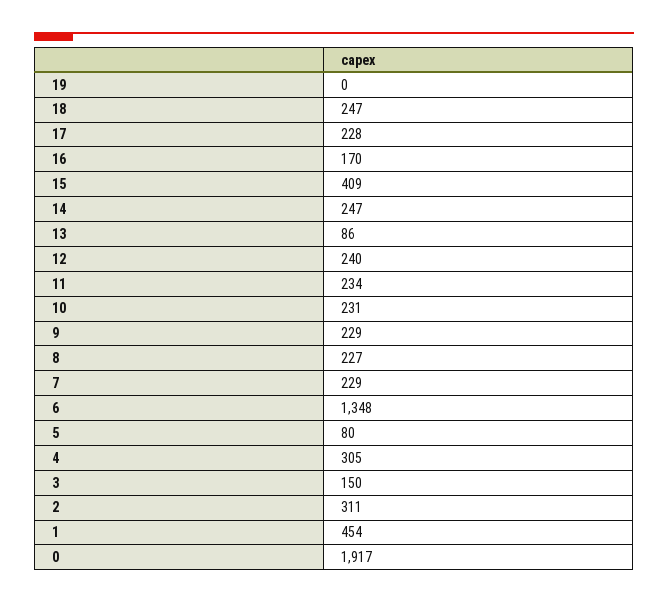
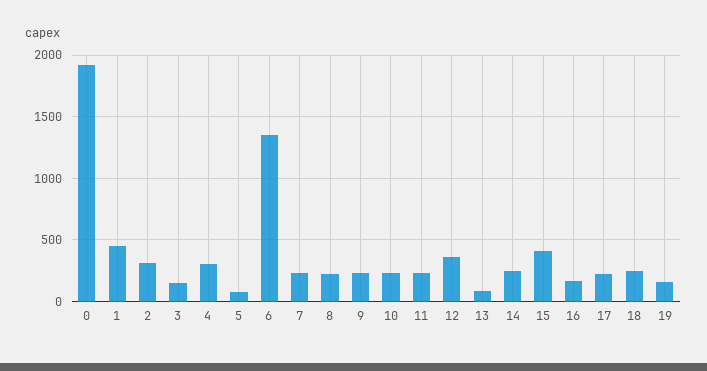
  {
-   "19": 0,
+   "19": 150,
    "18": 247,
    "17": 228,
    "16": 170,
    "15": 409,
    "14": 247,
    "13": 86,
-   "12": 240,
+   "12": 350,
    "11": 234,
    "10": 231,
    "9": 229,
    "8": 227,
    "7": 229,
    "6": 1348,
    "5": 80,
    "4": 305,
    "3": 150,
    "2": 311,
    "1": 454,
    "0": 1917
  }

